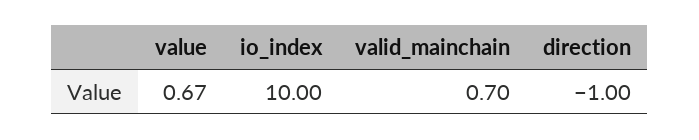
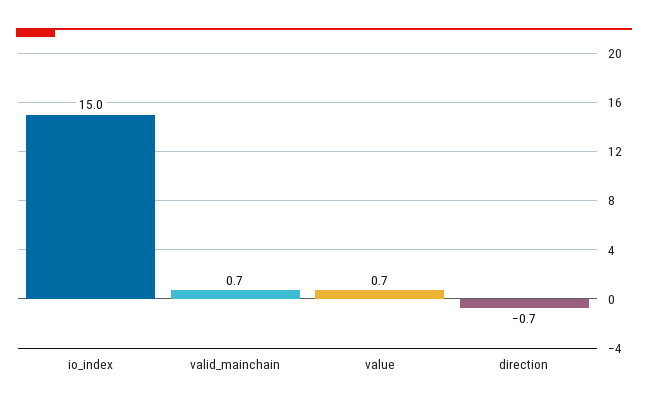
  {
    "value": 0.67,
-   "io_index": 10,
+   "io_index": 15,
    "valid_mainchain": 0.7,
-   "direction": -1
+   "direction": -0.7
  }

